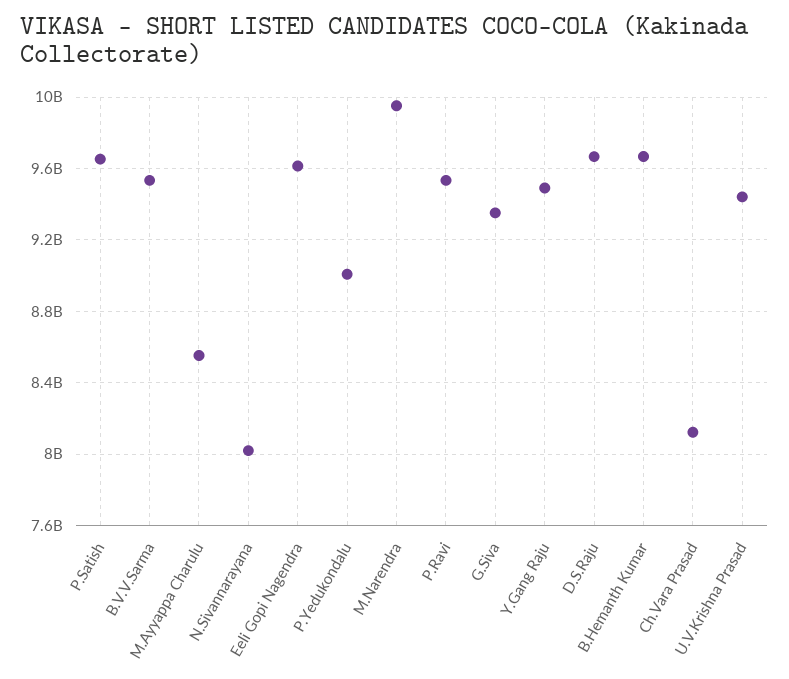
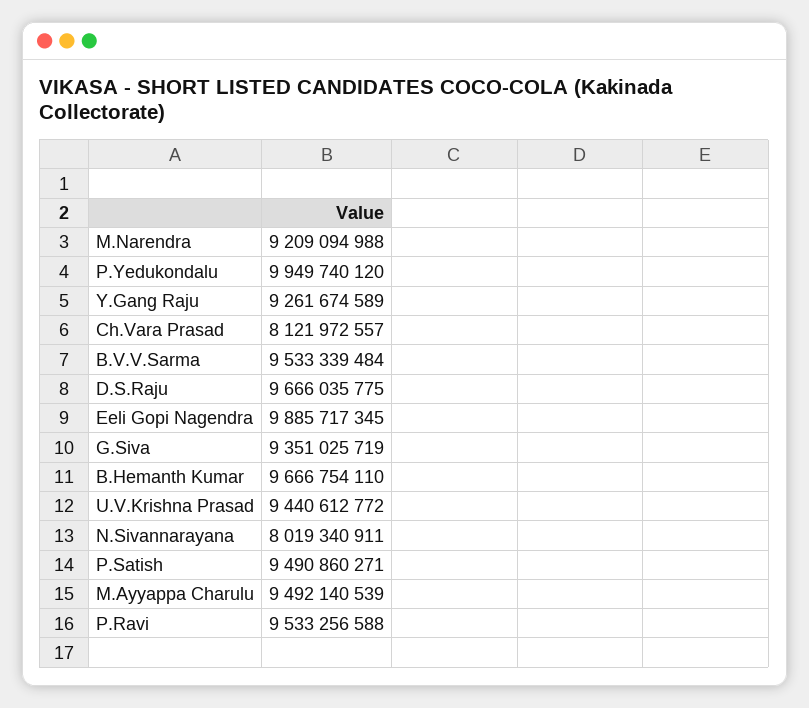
  {
-   "P.Satish": 9650000000,
+   "P.Satish": 9490860271,
    "B.V.V.Sarma": 9533339484,
-   "M.Ayyappa Charulu": 8550000000,
+   "M.Ayyappa Charulu": 9492140539,
    "N.Sivannarayana": 8019340911,
-   "Eeli Gopi Nagendra": 9600000000,
+   "Eeli Gopi Nagendra": 9885717345,
-   "P.Yedukondalu": 9000000000,
+   "P.Yedukondalu": 9949740120,
-   "M.Narendra": 9950000000,
+   "M.Narendra": 9209094988,
    "P.Ravi": 9533256588,
    "G.Siva": 9351025719,
-   "Y.Gang Raju": 9500000000,
+   "Y.Gang Raju": 9261674589,
    "D.S.Raju": 9666035775,
    "B.Hemanth Kumar": 9666754110,
    "Ch.Vara Prasad": 8121972557,
    "U.V.Krishna Prasad": 9440612772
  }

